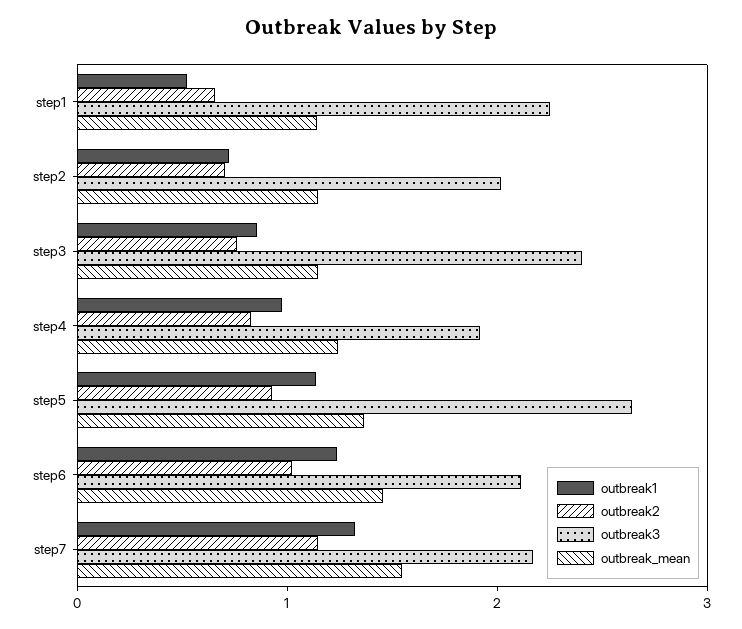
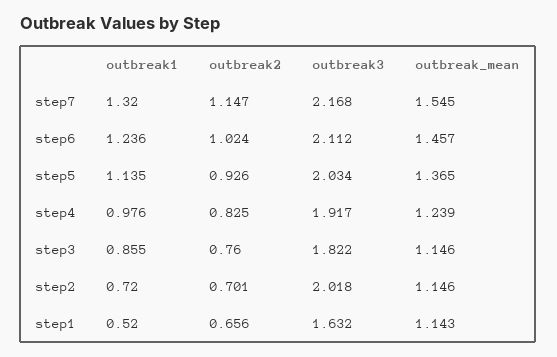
  {
    "outbreak1": {
      "step1": 0.52,
      "step2": 0.72,
      "step3": 0.855,
      "step4": 0.976,
      "step5": 1.135,
      "step6": 1.236,
      "step7": 1.32
    },
    "outbreak2": {
      "step1": 0.656,
      "step2": 0.701,
      "step3": 0.76,
      "step4": 0.825,
      "step5": 0.926,
      "step6": 1.024,
      "step7": 1.147
    },
    "outbreak3": {
-     "step1": 2.2,
+     "step1": 1.632,
      "step2": 2.018,
-     "step3": 2.4,
+     "step3": 1.822,
      "step4": 1.917,
-     "step5": 2.6,
+     "step5": 2.034,
      "step6": 2.112,
      "step7": 2.168
    },
    "outbreak_mean": {
      "step1": 1.143,
      "step2": 1.146,
      "step3": 1.146,
      "step4": 1.239,
      "step5": 1.365,
      "step6": 1.457,
      "step7": 1.545
    }
  }

